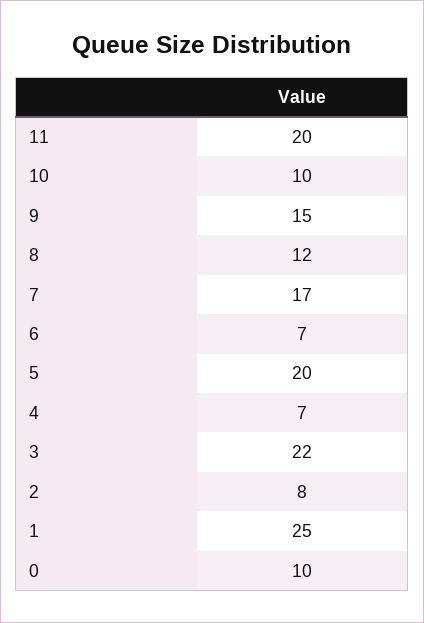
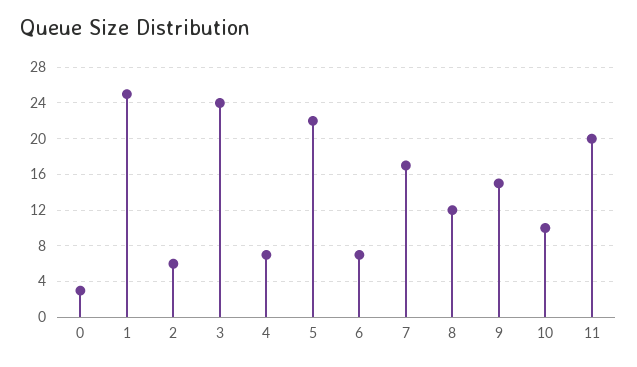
  {
    "11": 20,
    "10": 10,
    "9": 15,
    "8": 12,
    "7": 17,
    "6": 7,
-   "5": 20,
+   "5": 22,
    "4": 7,
-   "3": 22,
+   "3": 24,
-   "2": 8,
+   "2": 6,
    "1": 25,
-   "0": 10
+   "0": 3
  }

